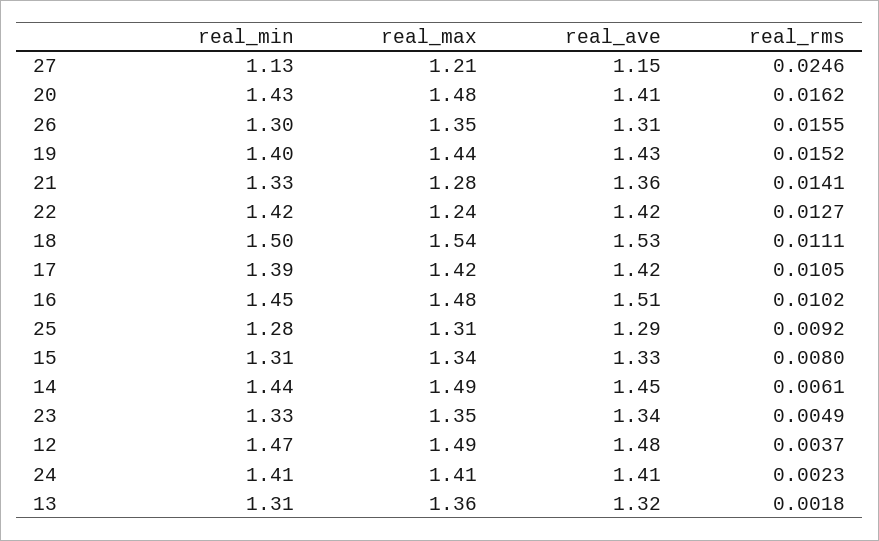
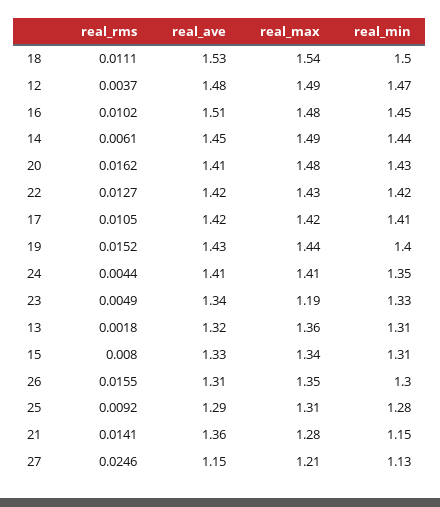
  {
    "real_min": {
      "27": 1.13,
      "20": 1.43,
      "26": 1.3,
      "19": 1.4,
-     "21": 1.33,
+     "21": 1.15,
      "22": 1.42,
      "18": 1.5,
-     "17": 1.39,
+     "17": 1.41,
      "16": 1.45,
      "25": 1.28,
      "15": 1.31,
      "14": 1.44,
      "23": 1.33,
      "12": 1.47,
-     "24": 1.41,
+     "24": 1.35,
      "13": 1.31
    },
    "real_max": {
      "27": 1.21,
      "20": 1.48,
      "26": 1.35,
      "19": 1.44,
      "21": 1.28,
-     "22": 1.24,
+     "22": 1.43,
      "18": 1.54,
      "17": 1.42,
      "16": 1.48,
      "25": 1.31,
      "15": 1.34,
      "14": 1.49,
-     "23": 1.35,
+     "23": 1.19,
      "12": 1.49,
      "24": 1.41,
      "13": 1.36
    },
    "real_ave": {
      "27": 1.15,
      "20": 1.41,
      "26": 1.31,
      "19": 1.43,
      "21": 1.36,
      "22": 1.42,
      "18": 1.53,
      "17": 1.42,
      "16": 1.51,
      "25": 1.29,
      "15": 1.33,
      "14": 1.45,
      "23": 1.34,
      "12": 1.48,
      "24": 1.41,
      "13": 1.32
    },
    "real_rms": {
      "27": 0.0246,
      "20": 0.0162,
      "26": 0.0155,
      "19": 0.0152,
      "21": 0.0141,
      "22": 0.0127,
      "18": 0.0111,
      "17": 0.0105,
      "16": 0.0102,
      "25": 0.0092,
      "15": 0.008,
      "14": 0.0061,
      "23": 0.0049,
      "12": 0.0037,
-     "24": 0.0023,
+     "24": 0.0044,
      "13": 0.0018
    }
  }

